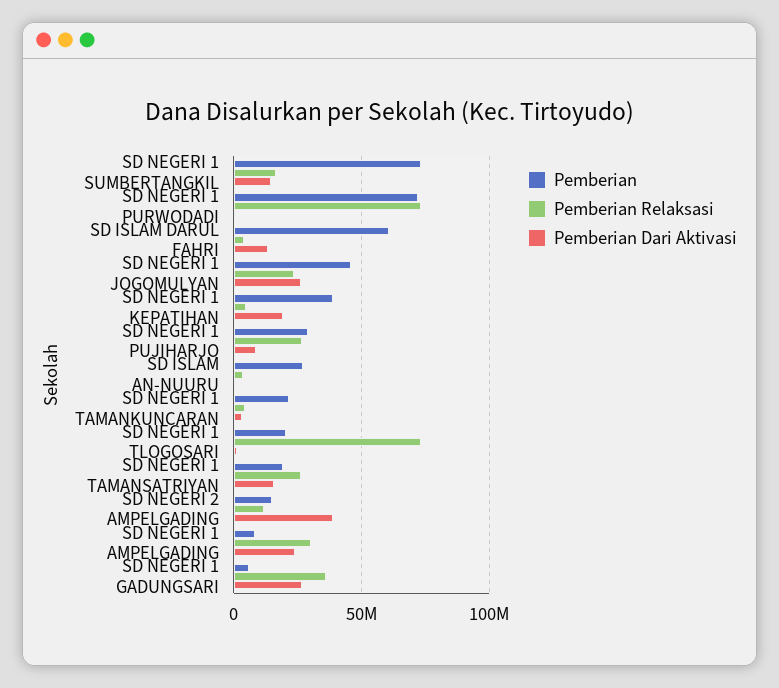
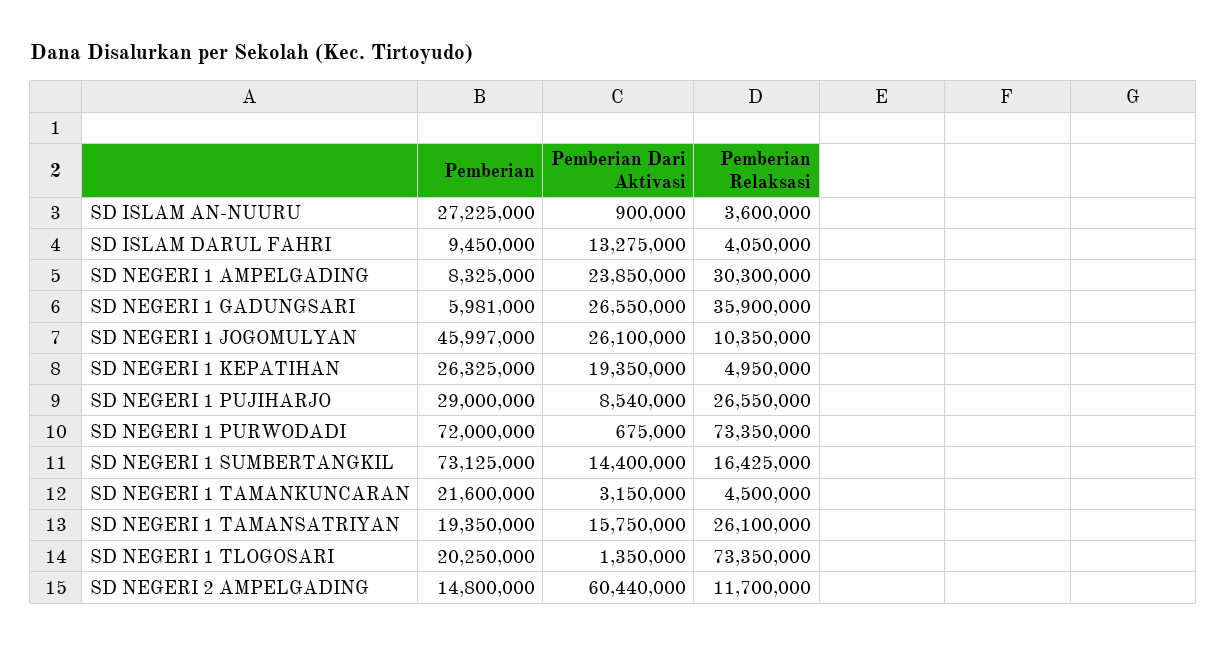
  {
    "Pemberian": {
      "SD NEGERI 1 SUMBERTANGKIL": 73125000,
      "SD NEGERI 1 PURWODADI": 72000000,
-     "SD ISLAM DARUL FAHRI": 60000000,
+     "SD ISLAM DARUL FAHRI": 9450000,
      "SD NEGERI 1 JOGOMULYAN": 45997000,
-     "SD NEGERI 1 KEPATIHAN": 40000000,
+     "SD NEGERI 1 KEPATIHAN": 26325000,
      "SD NEGERI 1 PUJIHARJO": 29000000,
      "SD ISLAM AN-NUURU": 27225000,
      "SD NEGERI 1 TAMANKUNCARAN": 21600000,
      "SD NEGERI 1 TLOGOSARI": 20250000,
      "SD NEGERI 1 TAMANSATRIYAN": 19350000,
      "SD NEGERI 2 AMPELGADING": 14800000,
      "SD NEGERI 1 AMPELGADING": 8325000,
      "SD NEGERI 1 GADUNGSARI": 5981000
    },
    "Pemberian Relaksasi": {
      "SD NEGERI 1 SUMBERTANGKIL": 16425000,
      "SD NEGERI 1 PURWODADI": 73350000,
      "SD ISLAM DARUL FAHRI": 4050000,
-     "SD NEGERI 1 JOGOMULYAN": 25000000,
+     "SD NEGERI 1 JOGOMULYAN": 10350000,
      "SD NEGERI 1 KEPATIHAN": 4950000,
      "SD NEGERI 1 PUJIHARJO": 26550000,
      "SD ISLAM AN-NUURU": 3600000,
      "SD NEGERI 1 TAMANKUNCARAN": 4500000,
      "SD NEGERI 1 TLOGOSARI": 73350000,
      "SD NEGERI 1 TAMANSATRIYAN": 26100000,
      "SD NEGERI 2 AMPELGADING": 11700000,
      "SD NEGERI 1 AMPELGADING": 30300000,
      "SD NEGERI 1 GADUNGSARI": 35900000
    },
    "Pemberian Dari Aktivasi": {
      "SD NEGERI 1 SUMBERTANGKIL": 14400000,
      "SD NEGERI 1 PURWODADI": 675000,
      "SD ISLAM DARUL FAHRI": 13275000,
      "SD NEGERI 1 JOGOMULYAN": 26100000,
      "SD NEGERI 1 KEPATIHAN": 19350000,
      "SD NEGERI 1 PUJIHARJO": 8540000,
      "SD ISLAM AN-NUURU": 900000,
      "SD NEGERI 1 TAMANKUNCARAN": 3150000,
      "SD NEGERI 1 TLOGOSARI": 1350000,
      "SD NEGERI 1 TAMANSATRIYAN": 15750000,
-     "SD NEGERI 2 AMPELGADING": 40000000,
+     "SD NEGERI 2 AMPELGADING": 60440000,
      "SD NEGERI 1 AMPELGADING": 23850000,
      "SD NEGERI 1 GADUNGSARI": 26550000
    }
  }

